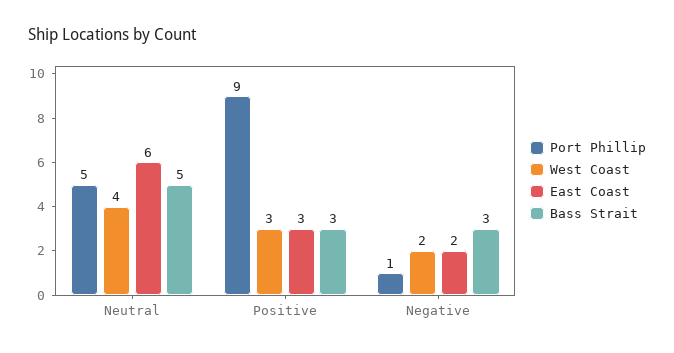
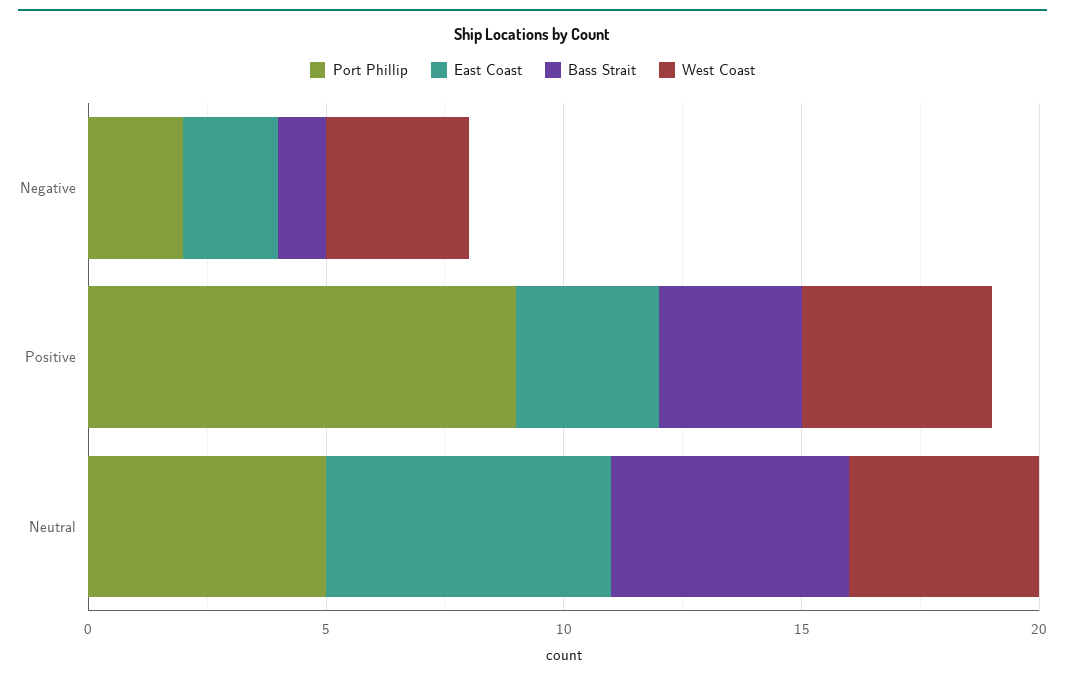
  {
    "Port Phillip": {
      "Neutral": 5,
      "Positive": 9,
-     "Negative": 1
+     "Negative": 2
    },
    "West Coast": {
      "Neutral": 4,
-     "Positive": 3,
+     "Positive": 4,
-     "Negative": 2
+     "Negative": 3
    },
    "East Coast": {
      "Neutral": 6,
      "Positive": 3,
      "Negative": 2
    },
    "Bass Strait": {
      "Neutral": 5,
      "Positive": 3,
-     "Negative": 3
+     "Negative": 1
    }
  }

